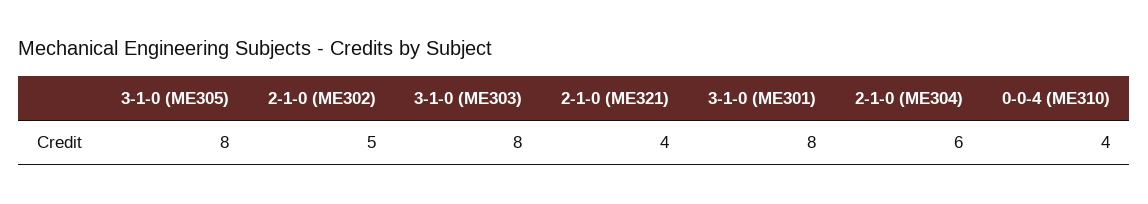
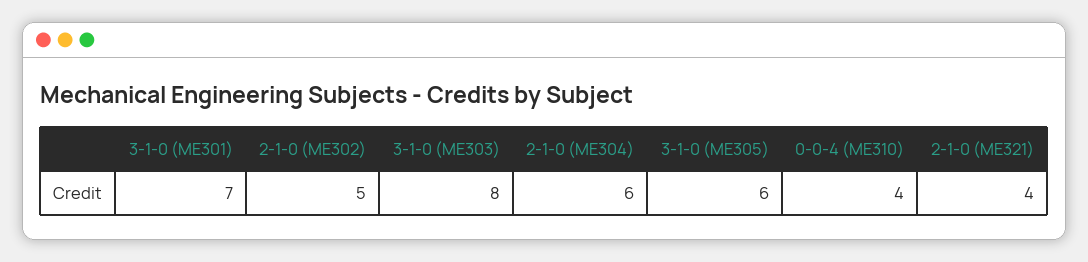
  {
-   "3-1-0 (ME305)": 8,
+   "3-1-0 (ME305)": 6,
    "2-1-0 (ME302)": 5,
    "3-1-0 (ME303)": 8,
    "2-1-0 (ME321)": 4,
-   "3-1-0 (ME301)": 8,
+   "3-1-0 (ME301)": 7,
    "2-1-0 (ME304)": 6,
    "0-0-4 (ME310)": 4
  }

